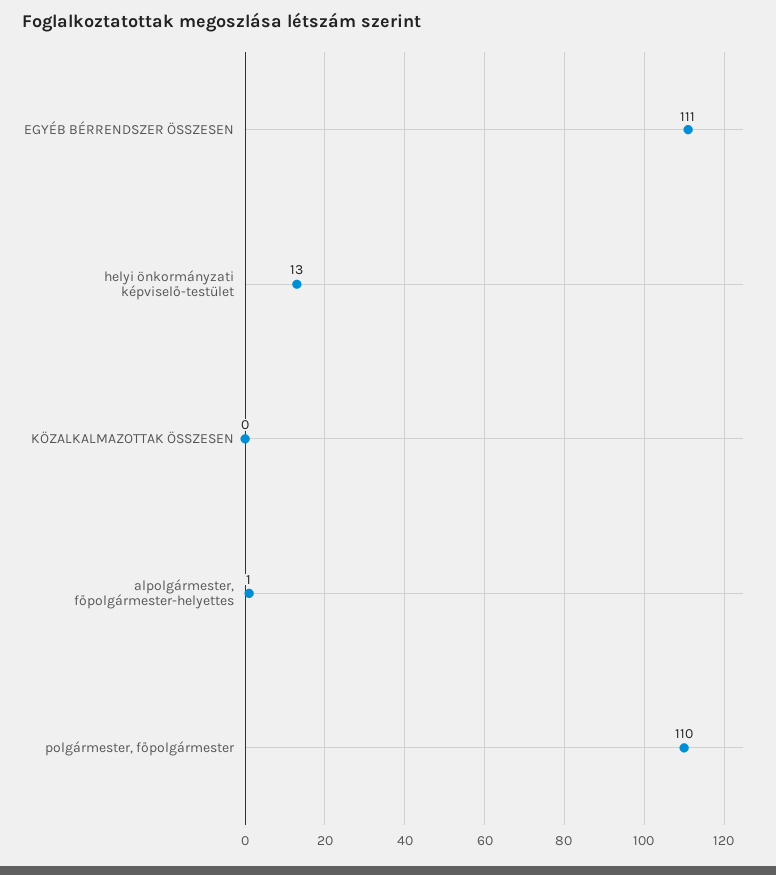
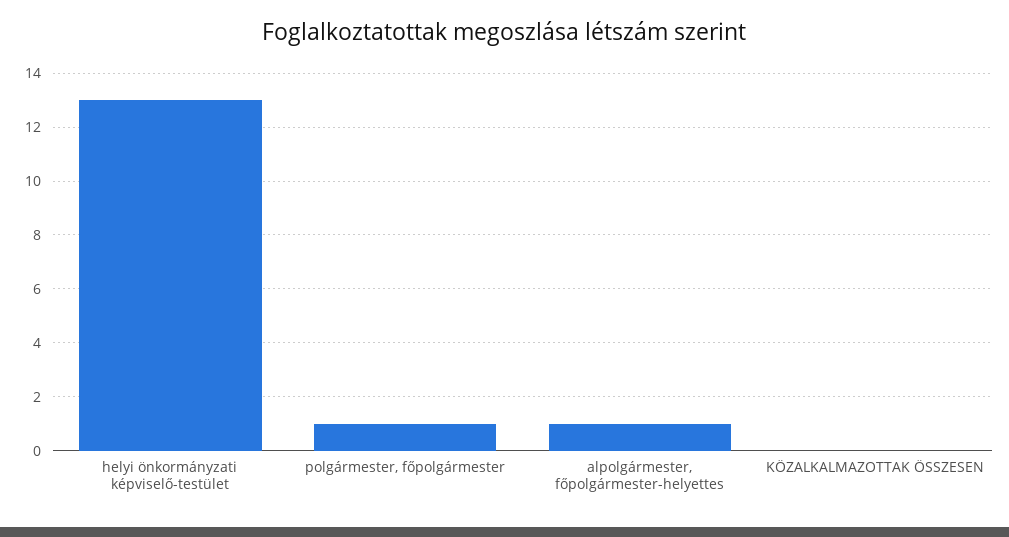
  {
-   "EGYÉB BÉRRENDSZER ÖSSZESEN": 111,
    "helyi önkormányzati képviselő-testület": 13,
    "KÖZALKALMAZOTTAK ÖSSZESEN": 0,
    "alpolgármester, főpolgármester-helyettes": 1,
-   "polgármester, főpolgármester": 110
+   "polgármester, főpolgármester": 1
  }

